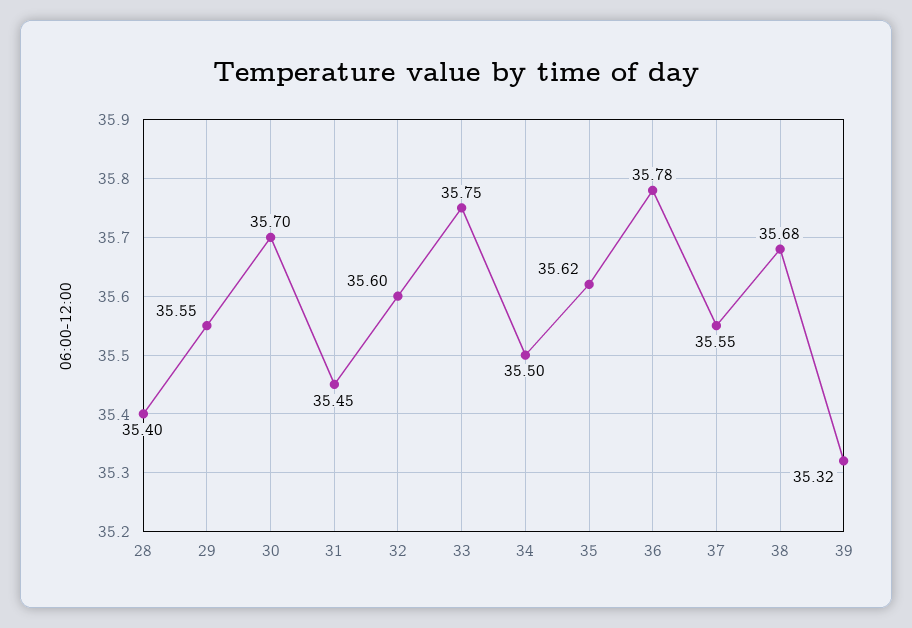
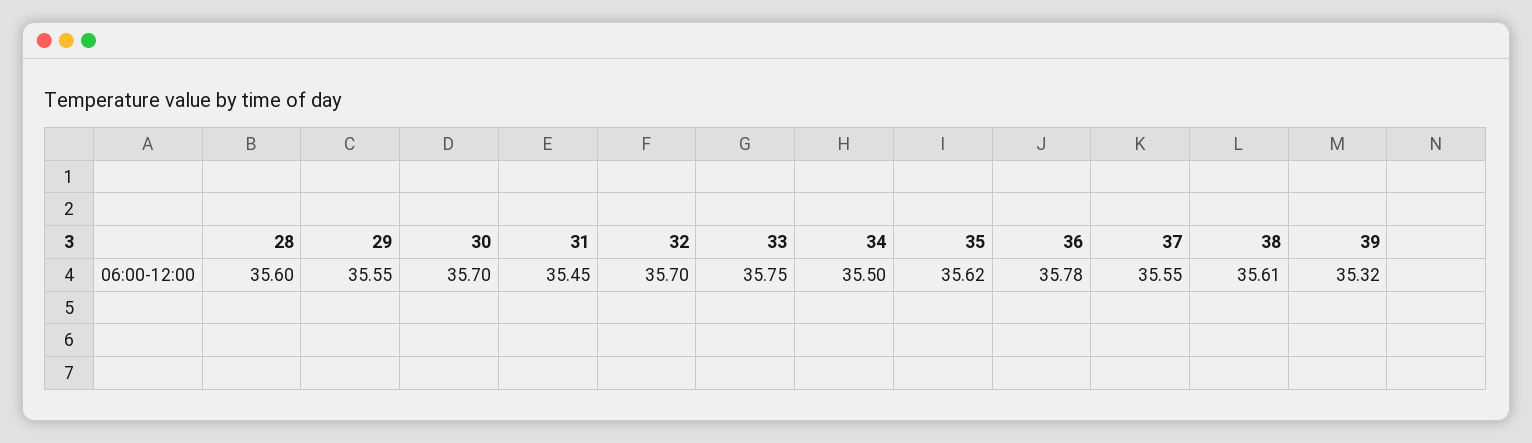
  {
-   "28": 35.4,
+   "28": 35.6,
    "29": 35.55,
    "30": 35.7,
    "31": 35.45,
-   "32": 35.6,
+   "32": 35.7,
    "33": 35.75,
    "34": 35.5,
    "35": 35.62,
    "36": 35.78,
    "37": 35.55,
-   "38": 35.68,
+   "38": 35.61,
    "39": 35.32
  }

